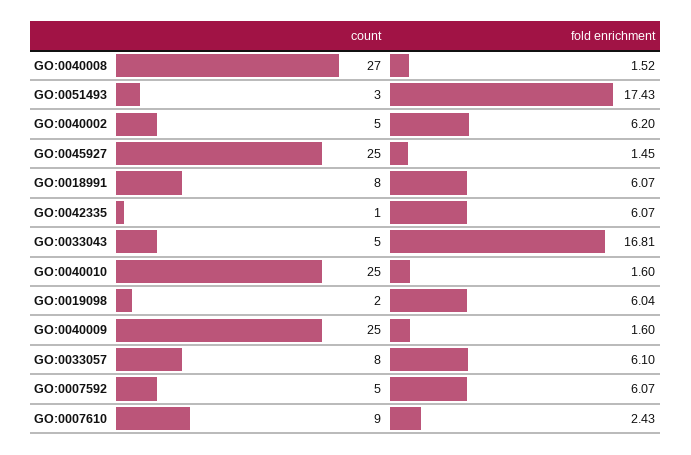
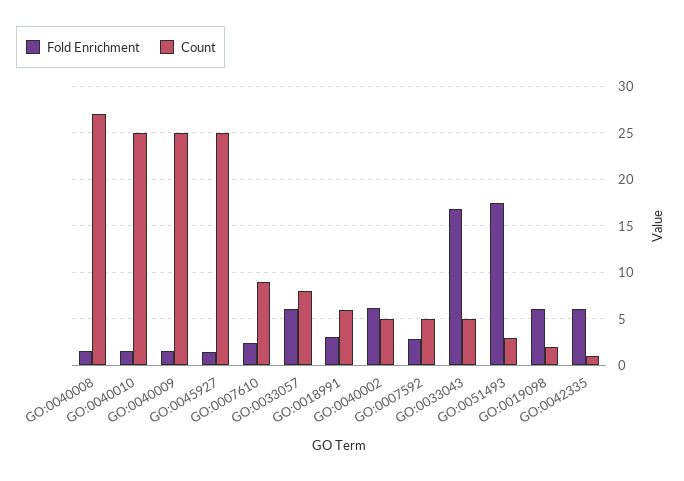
  {
    "count": {
      "GO:0040008": 27,
      "GO:0051493": 3,
      "GO:0040002": 5,
      "GO:0045927": 25,
-     "GO:0018991": 8,
+     "GO:0018991": 6,
      "GO:0042335": 1,
      "GO:0033043": 5,
      "GO:0040010": 25,
      "GO:0019098": 2,
      "GO:0040009": 25,
      "GO:0033057": 8,
      "GO:0007592": 5,
      "GO:0007610": 9
    },
    "fold enrichment": {
      "GO:0040008": 1.52,
      "GO:0051493": 17.43,
      "GO:0040002": 6.2,
      "GO:0045927": 1.45,
-     "GO:0018991": 6.07,
+     "GO:0018991": 3,
      "GO:0042335": 6.07,
      "GO:0033043": 16.81,
      "GO:0040010": 1.6,
      "GO:0019098": 6.04,
      "GO:0040009": 1.6,
      "GO:0033057": 6.1,
-     "GO:0007592": 6.07,
+     "GO:0007592": 3,
      "GO:0007610": 2.43
    }
  }

